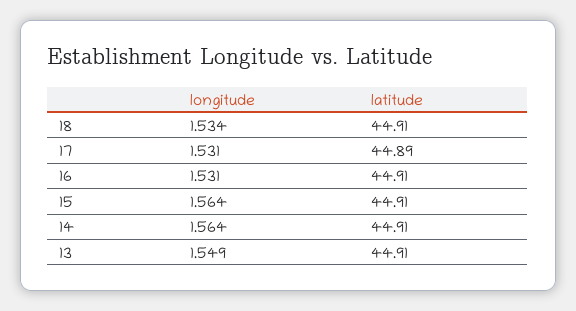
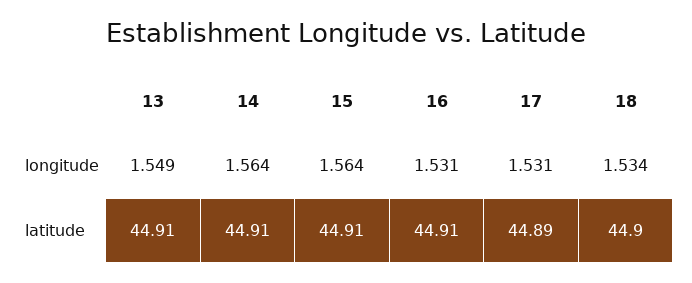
  {
    "longitude": {
      "18": 1.534,
      "17": 1.531,
      "16": 1.531,
      "15": 1.564,
      "14": 1.564,
      "13": 1.549
    },
    "latitude": {
-     "18": 44.91,
+     "18": 44.9,
      "17": 44.89,
      "16": 44.91,
      "15": 44.91,
      "14": 44.91,
      "13": 44.91
    }
  }

